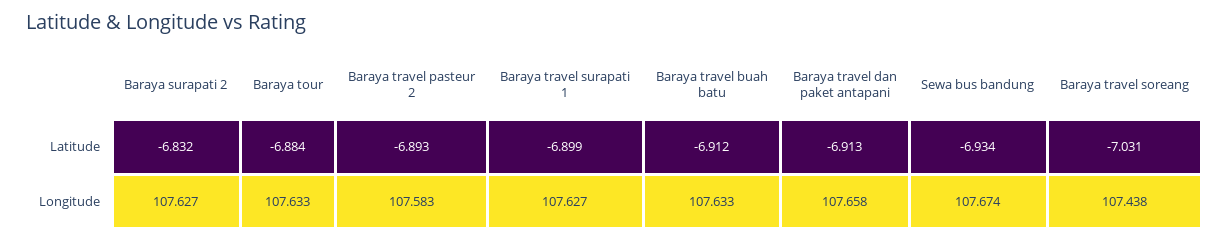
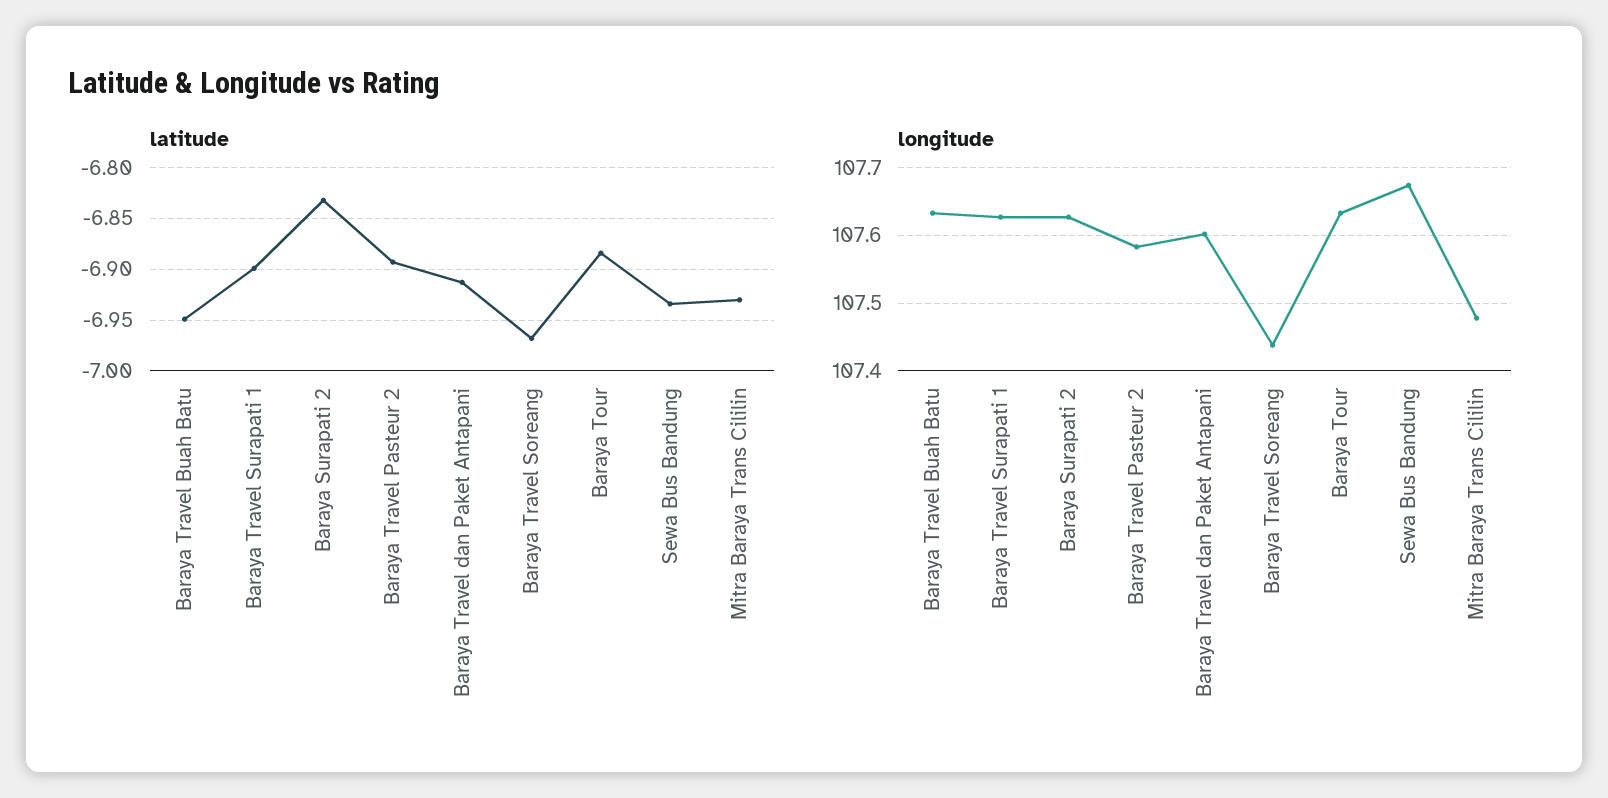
  {
    "Latitude": {
      "Baraya surapati 2": -6.832,
      "Baraya tour": -6.884,
      "Baraya travel pasteur 2": -6.893,
      "Baraya travel surapati 1": -6.899,
-     "Baraya travel buah batu": -6.912,
+     "Baraya travel buah batu": -6.95,
      "Baraya travel dan paket antapani": -6.913,
      "Sewa bus bandung": -6.934,
-     "Baraya travel soreang": -7.031
+     "Baraya travel soreang": -6.97,
+     "Mitra Baraya Trans Cililin": -6.93
    },
    "Longitude": {
      "Baraya surapati 2": 107.627,
      "Baraya tour": 107.633,
      "Baraya travel pasteur 2": 107.583,
      "Baraya travel surapati 1": 107.627,
      "Baraya travel buah batu": 107.633,
-     "Baraya travel dan paket antapani": 107.658,
+     "Baraya travel dan paket antapani": 107.6,
      "Sewa bus bandung": 107.674,
-     "Baraya travel soreang": 107.438
+     "Baraya travel soreang": 107.438,
+     "Mitra Baraya Trans Cililin": 107.48
    }
  }

